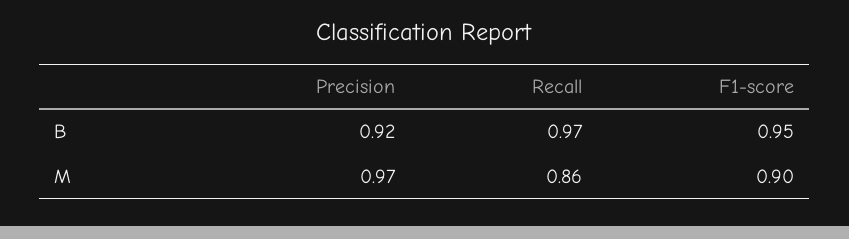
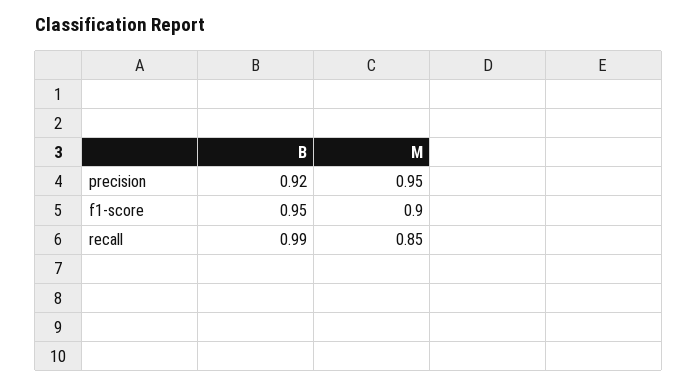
  {
    "Precision": {
      "B": 0.92,
-     "M": 0.97
+     "M": 0.95
    },
    "Recall": {
-     "B": 0.97,
+     "B": 0.99,
-     "M": 0.86
+     "M": 0.85
    },
    "F1-score": {
      "B": 0.95,
      "M": 0.9
    }
  }

